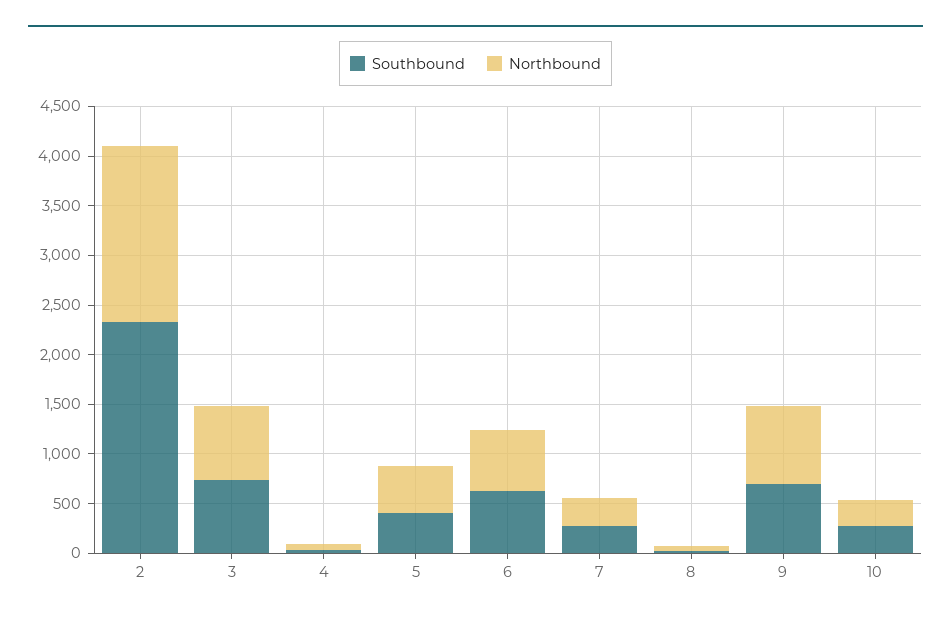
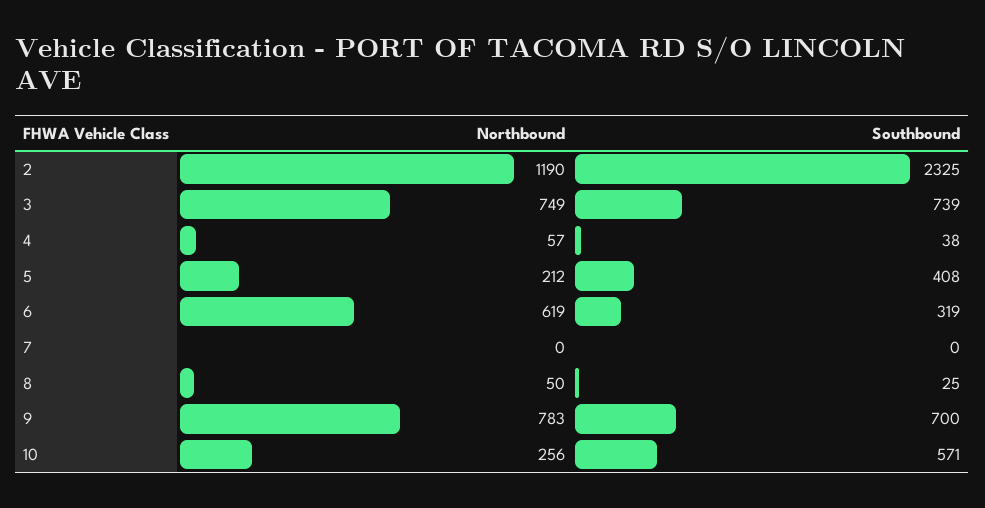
  {
    "Southbound": {
      "2": 2325,
      "3": 739,
      "4": 38,
      "5": 408,
-     "6": 600,
+     "6": 319,
-     "7": 300,
+     "7": 0,
      "8": 25,
      "9": 700,
-     "10": 300
+     "10": 571
    },
    "Northbound": {
-     "2": 1800,
+     "2": 1190,
      "3": 749,
      "4": 57,
-     "5": 500,
+     "5": 212,
      "6": 619,
-     "7": 300,
+     "7": 0,
      "8": 50,
      "9": 783,
      "10": 256
    }
  }

